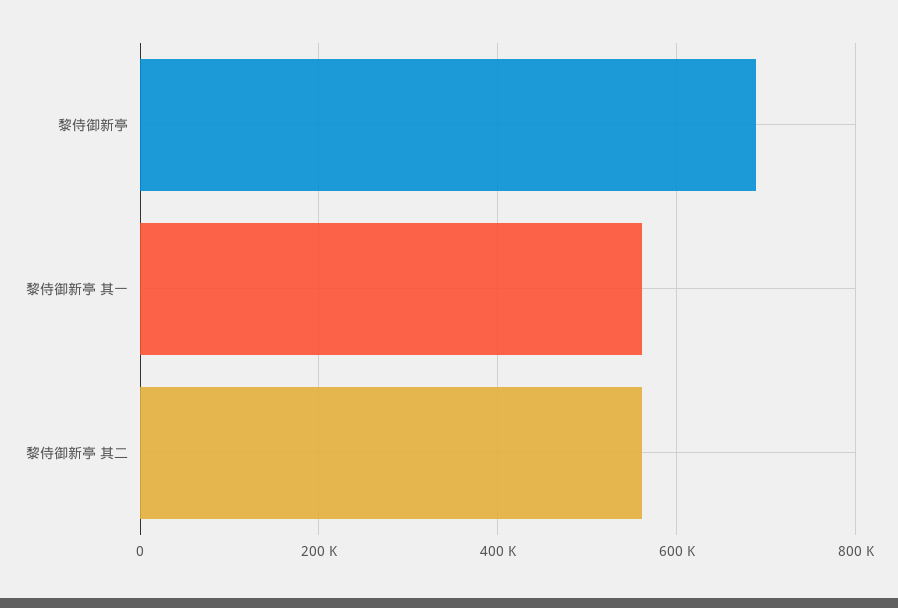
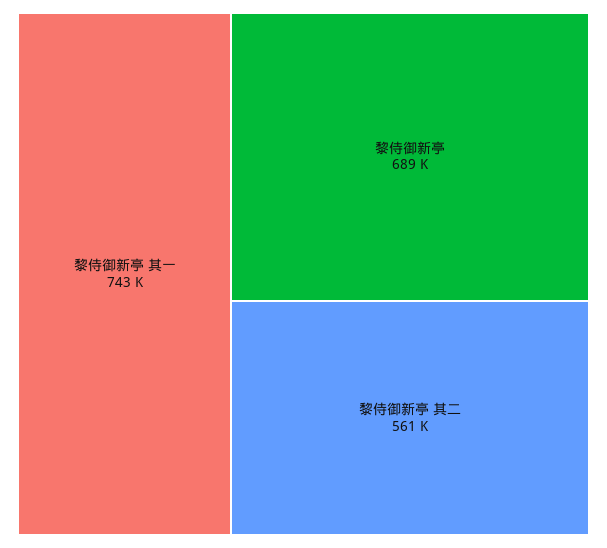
  {
    "黎侍御新亭": 689000,
-   "黎侍御新亭 其一": 560000,
+   "黎侍御新亭 其一": 743000,
    "黎侍御新亭 其二": 561000
  }

